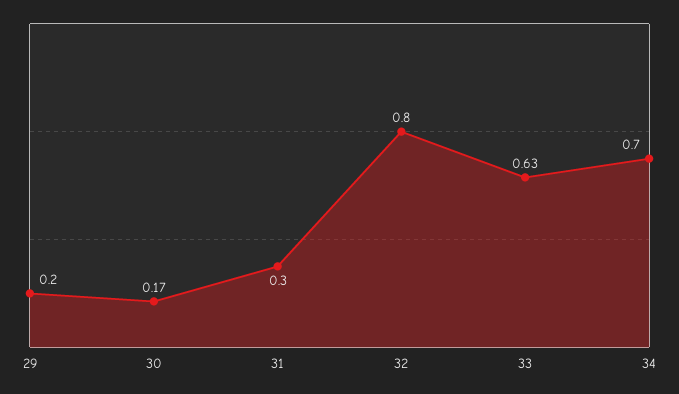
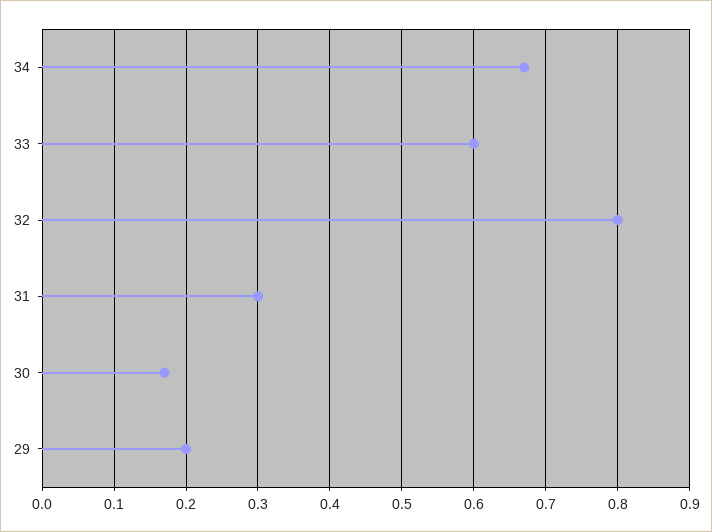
  {
    "29": 0.2,
    "30": 0.17,
    "31": 0.3,
    "32": 0.8,
-   "33": 0.63,
+   "33": 0.6,
-   "34": 0.7
+   "34": 0.67
  }

